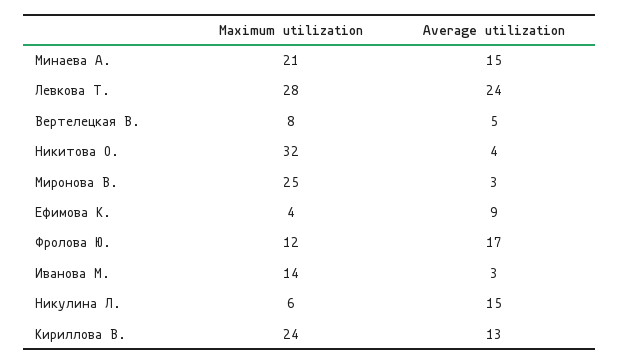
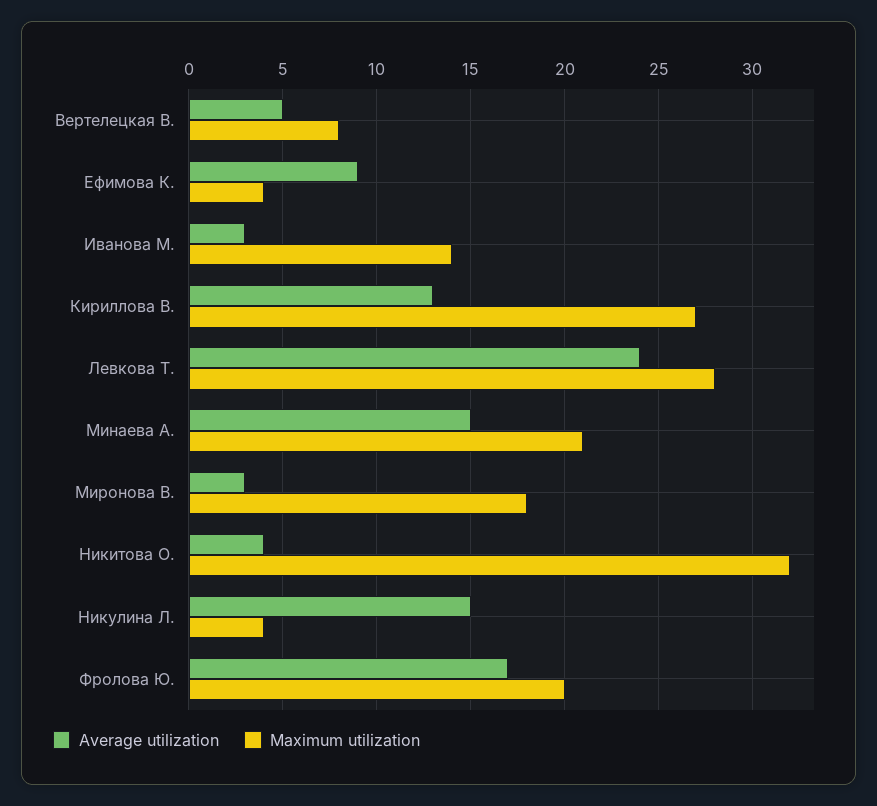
  {
    "Maximum utilization": {
      "Минаева А.": 21,
      "Левкова Т.": 28,
      "Вертелецкая В.": 8,
      "Никитова О.": 32,
-     "Миронова В.": 25,
+     "Миронова В.": 18,
      "Ефимова К.": 4,
-     "Фролова Ю.": 12,
+     "Фролова Ю.": 20,
      "Иванова М.": 14,
-     "Никулина Л.": 6,
+     "Никулина Л.": 4,
-     "Кириллова В.": 24
+     "Кириллова В.": 27
    },
    "Average utilization": {
      "Минаева А.": 15,
      "Левкова Т.": 24,
      "Вертелецкая В.": 5,
      "Никитова О.": 4,
      "Миронова В.": 3,
      "Ефимова К.": 9,
      "Фролова Ю.": 17,
      "Иванова М.": 3,
      "Никулина Л.": 15,
      "Кириллова В.": 13
    }
  }

